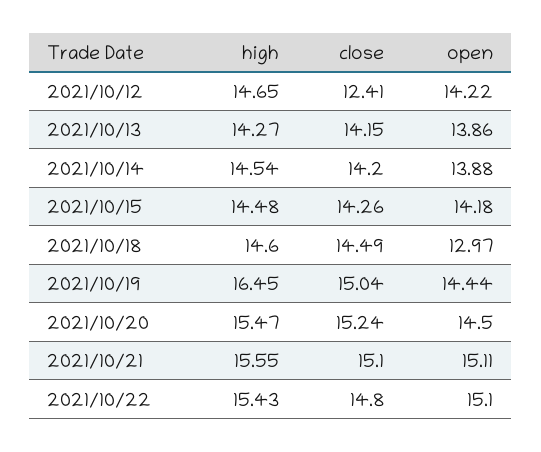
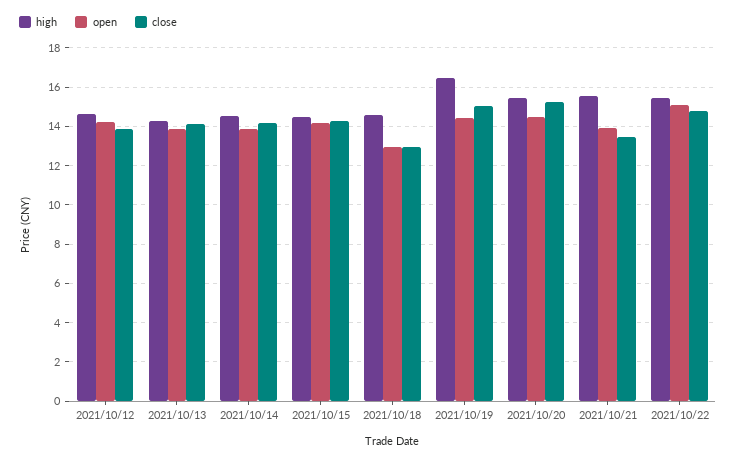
  {
    "high": {
      "2021/10/12": 14.65,
      "2021/10/13": 14.27,
      "2021/10/14": 14.54,
      "2021/10/15": 14.48,
      "2021/10/18": 14.6,
      "2021/10/19": 16.45,
      "2021/10/20": 15.47,
      "2021/10/21": 15.55,
      "2021/10/22": 15.43
    },
    "close": {
-     "2021/10/12": 12.41,
+     "2021/10/12": 14,
      "2021/10/13": 14.15,
      "2021/10/14": 14.2,
      "2021/10/15": 14.26,
-     "2021/10/18": 14.49,
+     "2021/10/18": 13,
      "2021/10/19": 15.04,
      "2021/10/20": 15.24,
-     "2021/10/21": 15.1,
+     "2021/10/21": 13.5,
      "2021/10/22": 14.8
    },
    "open": {
      "2021/10/12": 14.22,
      "2021/10/13": 13.86,
      "2021/10/14": 13.88,
      "2021/10/15": 14.18,
      "2021/10/18": 12.97,
      "2021/10/19": 14.44,
      "2021/10/20": 14.5,
-     "2021/10/21": 15.11,
+     "2021/10/21": 14,
      "2021/10/22": 15.1
    }
  }

